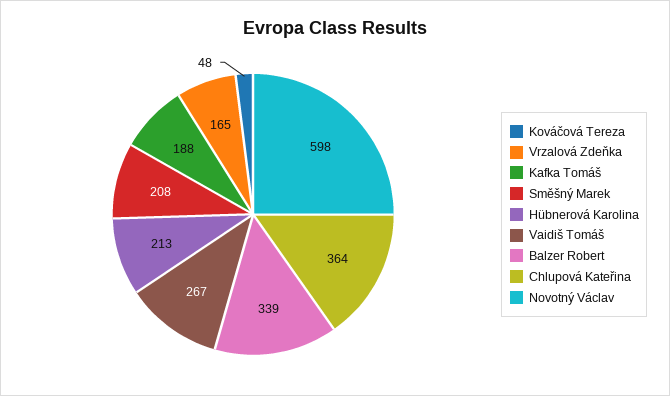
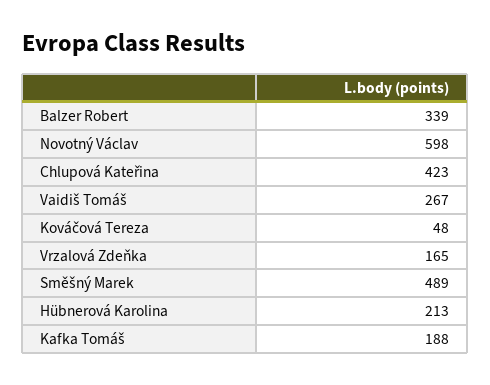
  {
    "Kováčová Tereza": 48,
    "Vrzalová Zdeňka": 165,
    "Kafka Tomáš": 188,
-   "Směšný Marek": 208,
+   "Směšný Marek": 489,
    "Hübnerová Karolina": 213,
    "Vaidiš Tomáš": 267,
    "Balzer Robert": 339,
-   "Chlupová Kateřina": 364,
+   "Chlupová Kateřina": 423,
    "Novotný Václav": 598
  }

